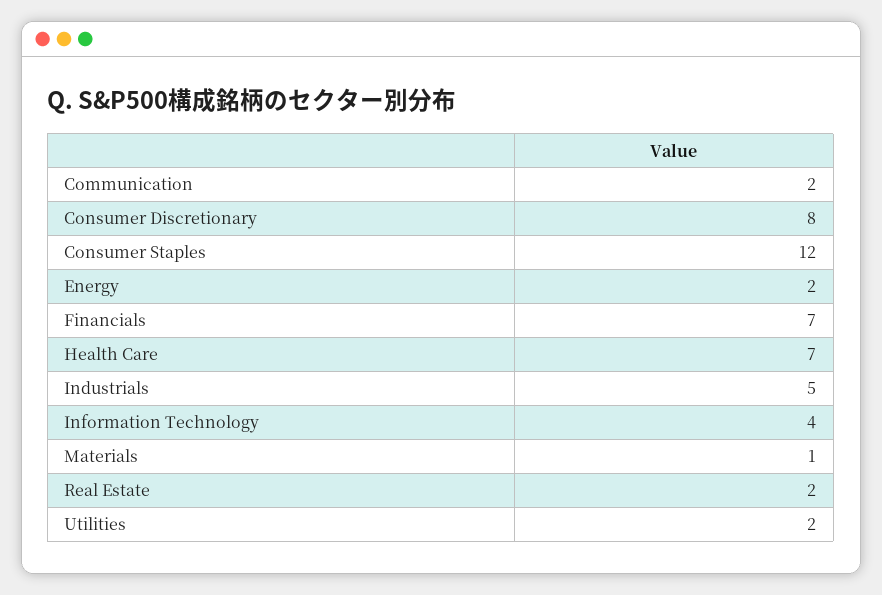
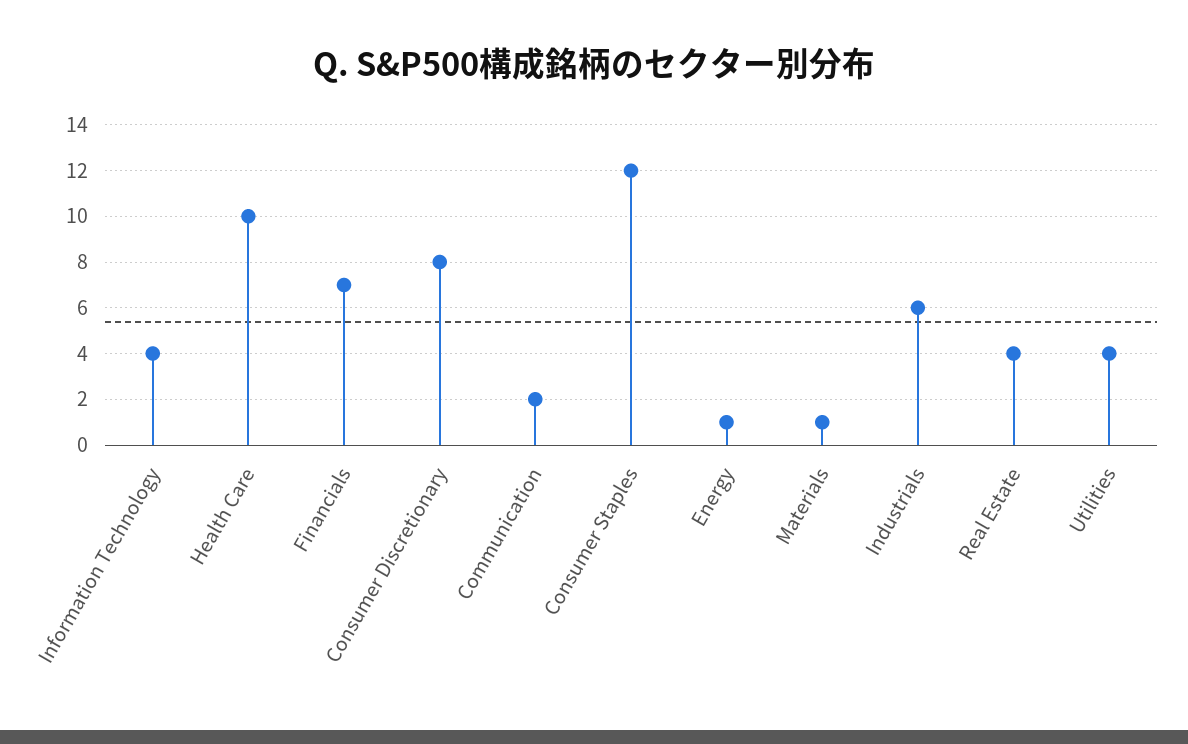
  {
    "Communication": 2,
    "Consumer Discretionary": 8,
    "Consumer Staples": 12,
-   "Energy": 2,
+   "Energy": 1,
    "Financials": 7,
-   "Health Care": 7,
+   "Health Care": 10,
-   "Industrials": 5,
+   "Industrials": 6,
    "Information Technology": 4,
    "Materials": 1,
-   "Real Estate": 2,
+   "Real Estate": 4,
-   "Utilities": 2
+   "Utilities": 4
  }

